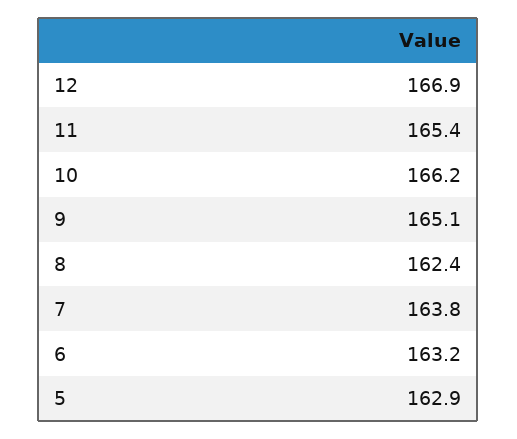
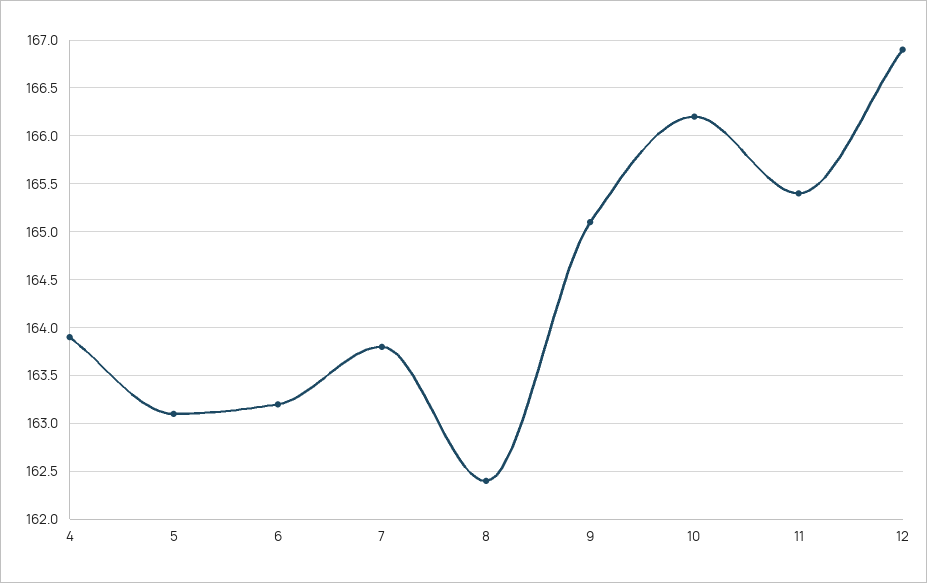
  {
    "12": 166.9,
    "11": 165.4,
    "10": 166.2,
    "9": 165.1,
    "8": 162.4,
    "7": 163.8,
    "6": 163.2,
-   "5": 162.9
+   "5": 163.1,
+   "4": 163.9
  }

